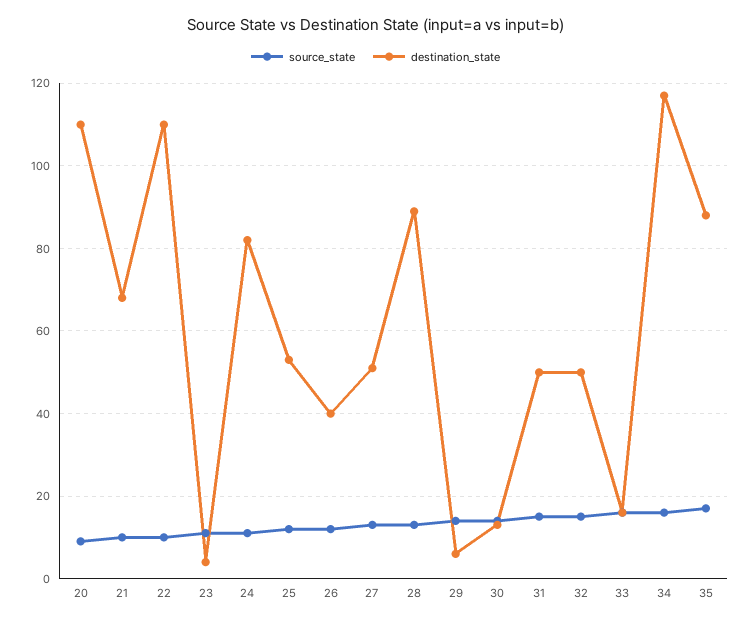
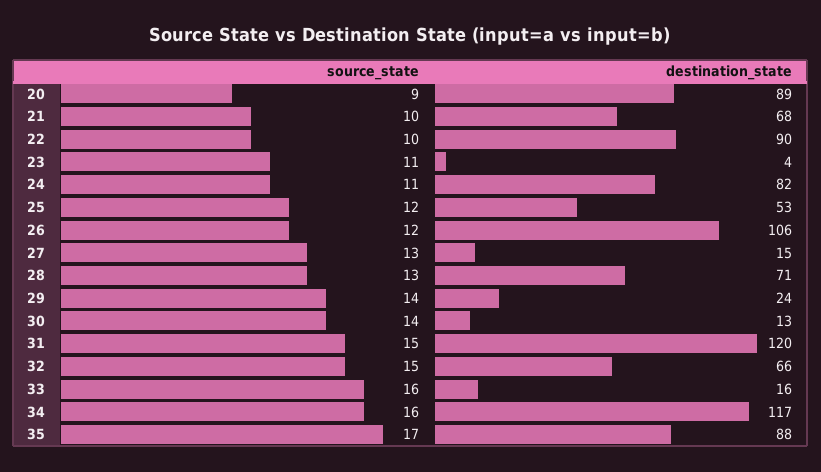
  {
    "source_state": {
      "20": 9,
      "21": 10,
      "22": 10,
      "23": 11,
      "24": 11,
      "25": 12,
      "26": 12,
      "27": 13,
      "28": 13,
      "29": 14,
      "30": 14,
      "31": 15,
      "32": 15,
      "33": 16,
      "34": 16,
      "35": 17
    },
    "destination_state": {
-     "20": 110,
+     "20": 89,
      "21": 68,
-     "22": 110,
+     "22": 90,
      "23": 4,
      "24": 82,
      "25": 53,
-     "26": 40,
+     "26": 106,
-     "27": 50,
+     "27": 15,
-     "28": 90,
+     "28": 71,
-     "29": 5,
+     "29": 24,
      "30": 13,
-     "31": 50,
+     "31": 120,
-     "32": 50,
+     "32": 66,
      "33": 16,
      "34": 117,
      "35": 88
    }
  }

